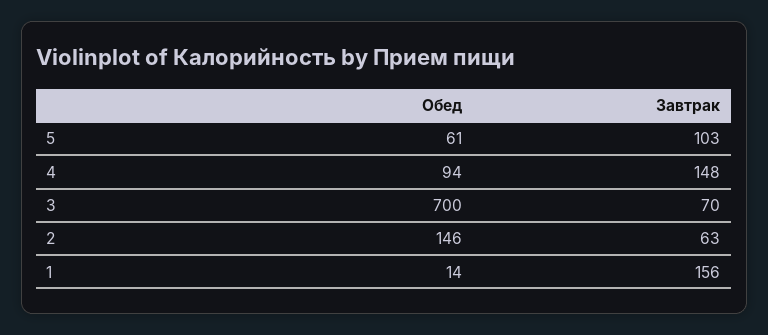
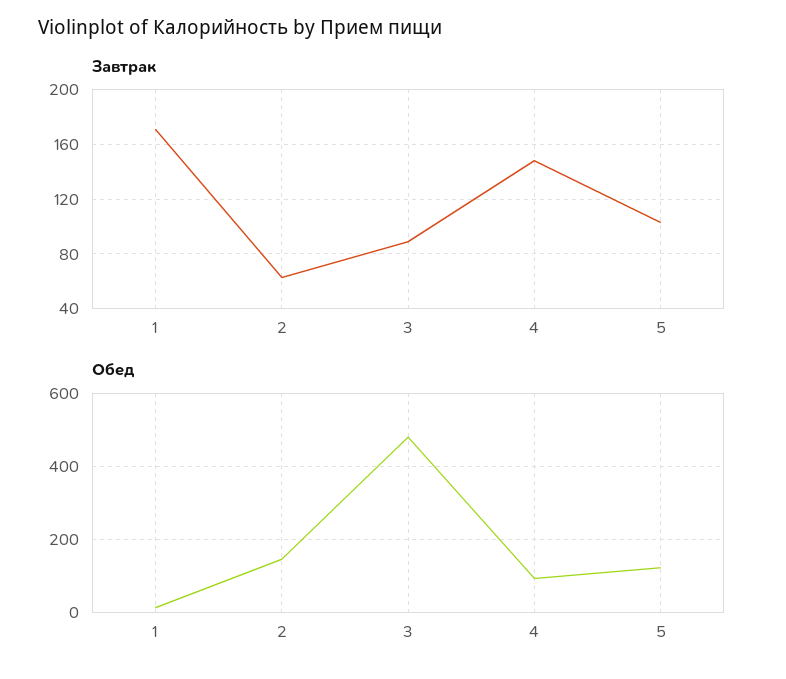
  {
    "Обед": {
-     "5": 61,
+     "5": 120,
      "4": 94,
-     "3": 700,
+     "3": 480,
      "2": 146,
      "1": 14
    },
    "Завтрак": {
      "5": 103,
      "4": 148,
-     "3": 70,
+     "3": 90,
      "2": 63,
-     "1": 156
+     "1": 170
    }
  }

